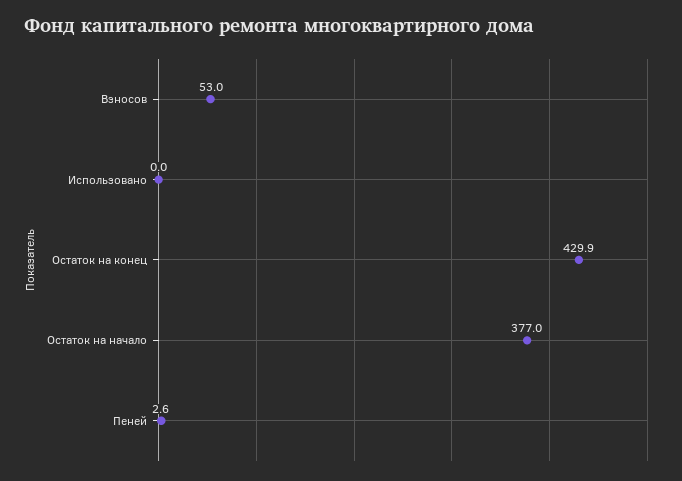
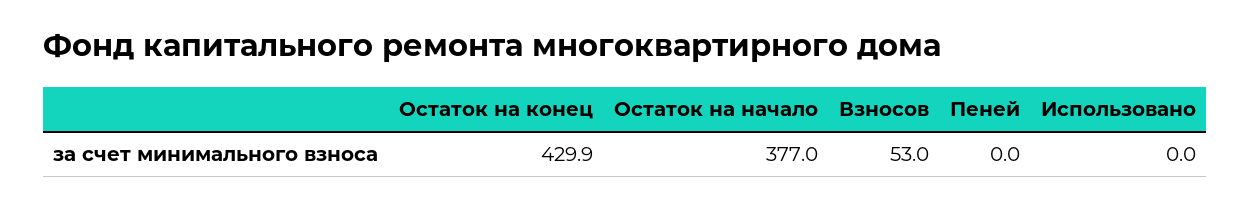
  {
    "Взносов": 53,
    "Использовано": 0,
    "Остаток на конец": 429.9,
    "Остаток на начало": 377,
-   "Пеней": 2.6
+   "Пеней": 0
  }

